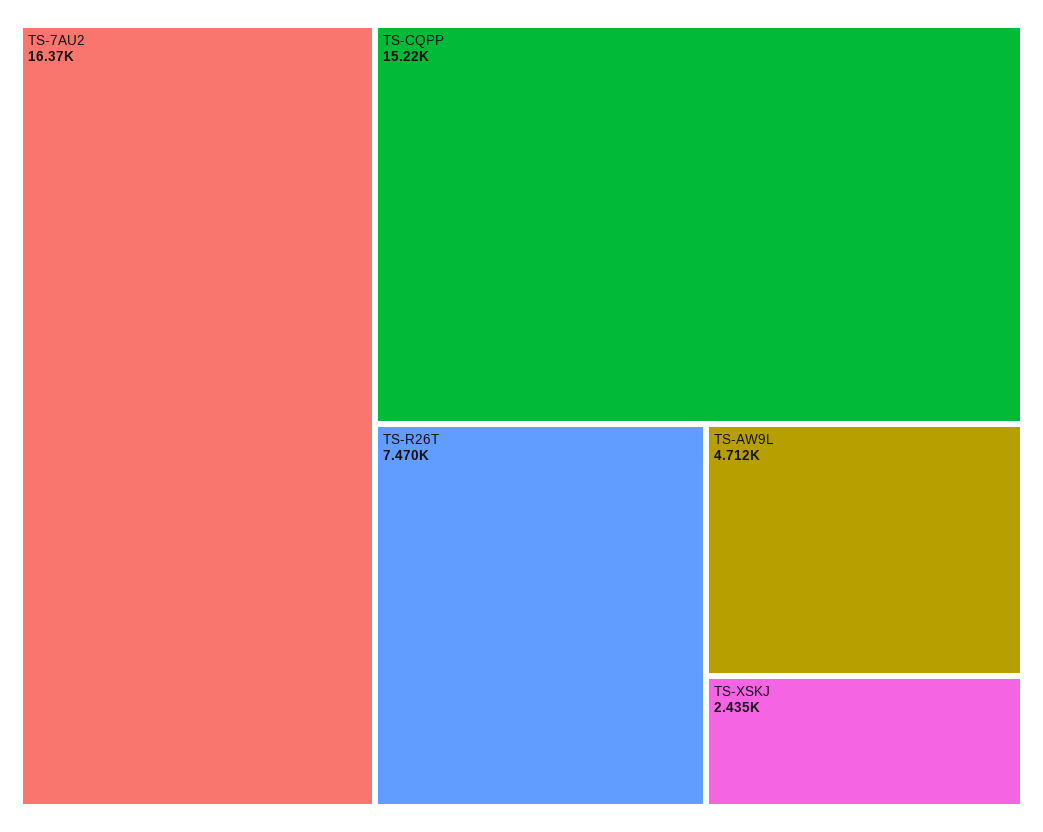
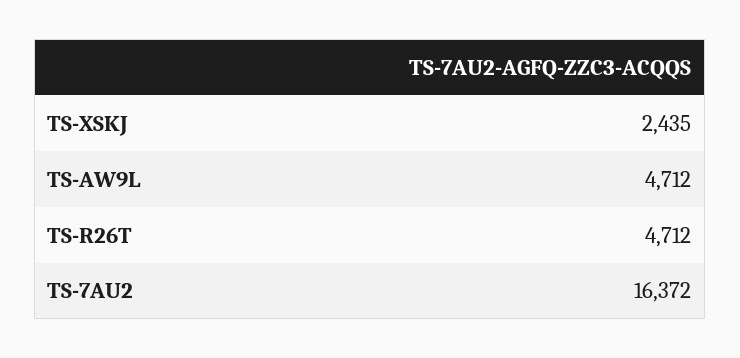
  {
    "TS-7AU2": 16372,
-   "TS-CQPP": 15220,
-   "TS-R26T": 7470,
+   "TS-R26T": 4712,
    "TS-AW9L": 4712,
    "TS-XSKJ": 2435
  }

